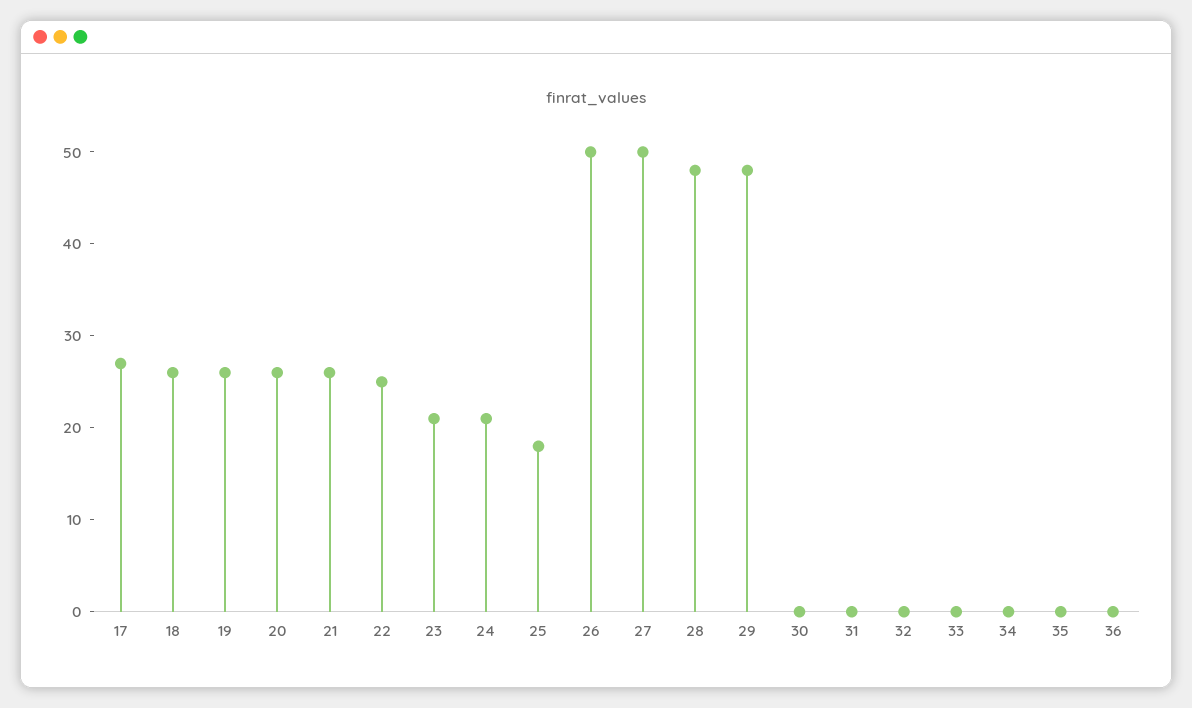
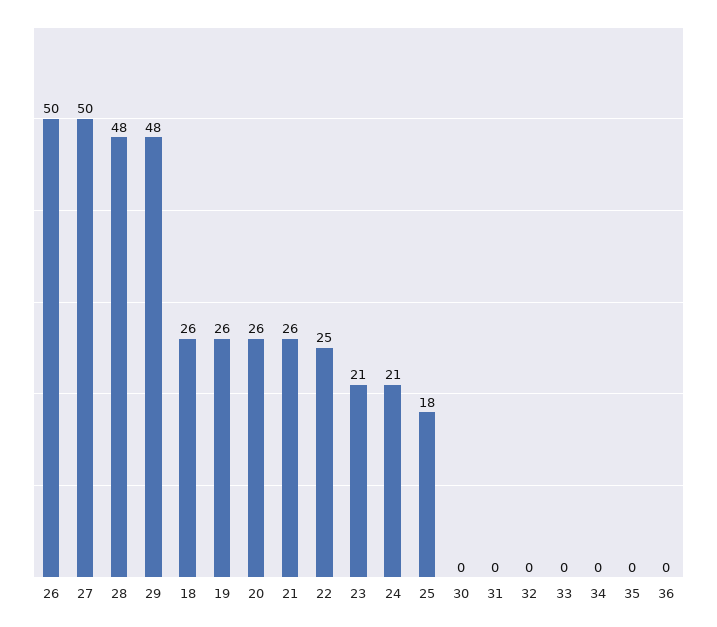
  {
-   "17": 27,
    "18": 26,
    "19": 26,
    "20": 26,
    "21": 26,
    "22": 25,
    "23": 21,
    "24": 21,
    "25": 18,
    "26": 50,
    "27": 50,
    "28": 48,
    "29": 48,
    "30": 0,
    "31": 0,
    "32": 0,
    "33": 0,
    "34": 0,
    "35": 0,
    "36": 0
  }

